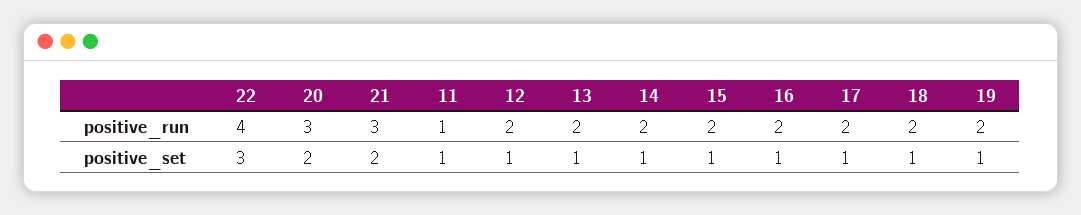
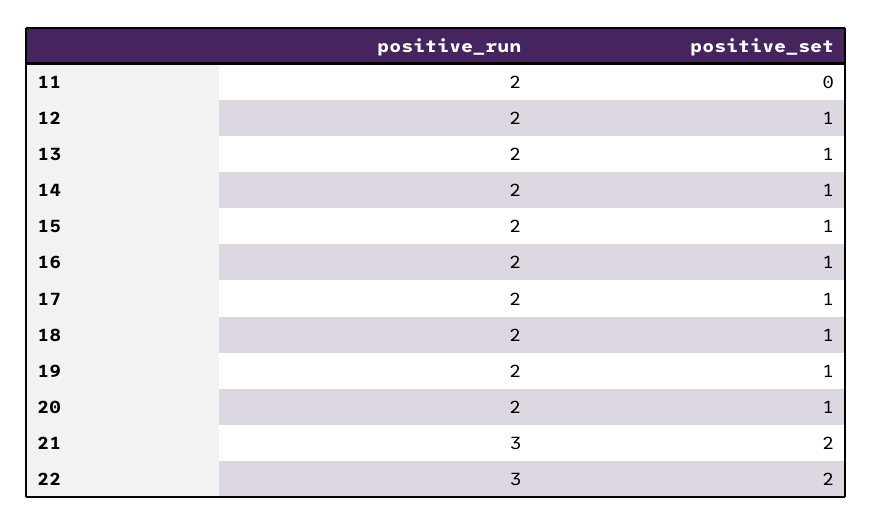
  {
    "22": {
-     "positive_run": 4,
+     "positive_run": 3,
-     "positive_set": 3
+     "positive_set": 2
    },
    "20": {
-     "positive_run": 3,
+     "positive_run": 2,
-     "positive_set": 2
+     "positive_set": 1
    },
    "21": {
      "positive_run": 3,
      "positive_set": 2
    },
    "11": {
-     "positive_run": 1,
+     "positive_run": 2,
-     "positive_set": 1
+     "positive_set": 0
    },
    "12": {
      "positive_run": 2,
      "positive_set": 1
    },
    "13": {
      "positive_run": 2,
      "positive_set": 1
    },
    "14": {
      "positive_run": 2,
      "positive_set": 1
    },
    "15": {
      "positive_run": 2,
      "positive_set": 1
    },
    "16": {
      "positive_run": 2,
      "positive_set": 1
    },
    "17": {
      "positive_run": 2,
      "positive_set": 1
    },
    "18": {
      "positive_run": 2,
      "positive_set": 1
    },
    "19": {
      "positive_run": 2,
      "positive_set": 1
    }
  }

